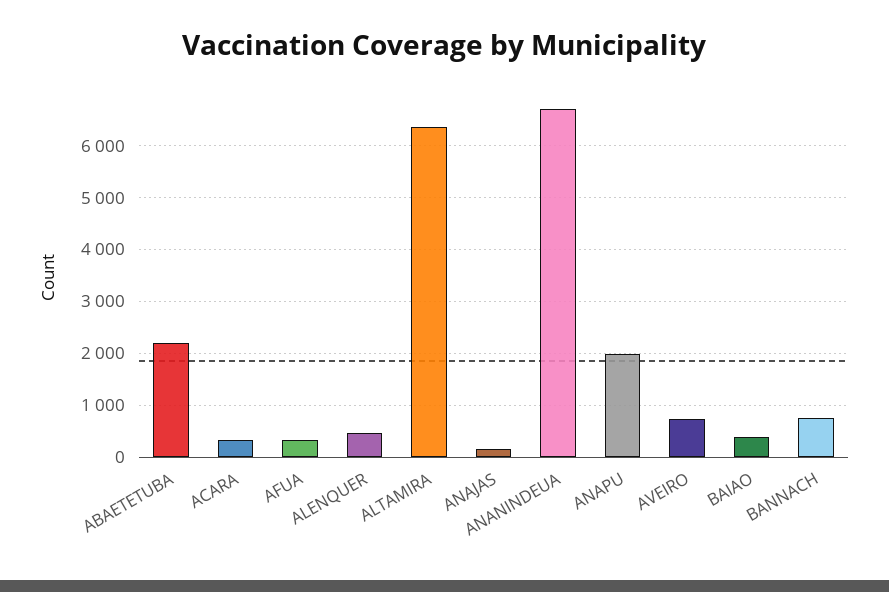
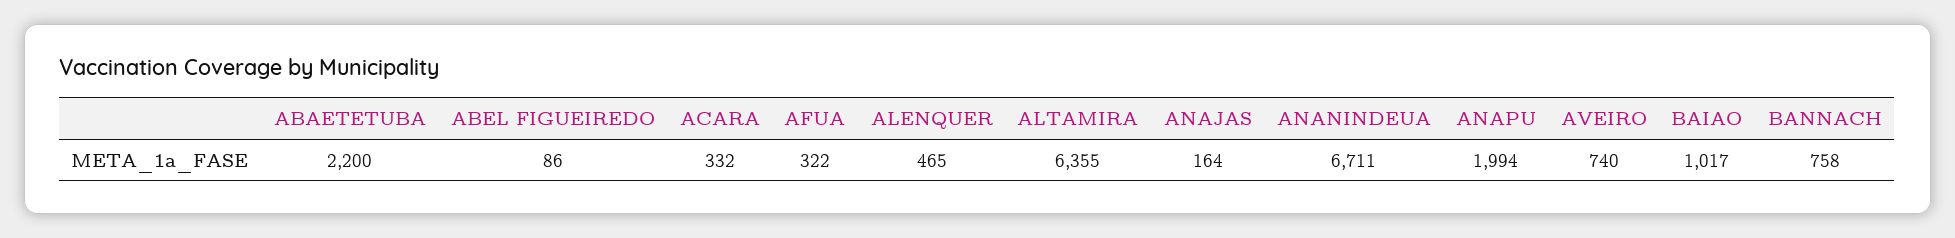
  {
    "ABAETETUBA": 2200,
    "ACARA": 332,
    "AFUA": 322,
    "ALENQUER": 465,
    "ALTAMIRA": 6355,
    "ANAJAS": 164,
    "ANANINDEUA": 6711,
    "ANAPU": 1994,
    "AVEIRO": 740,
-   "BAIAO": 400,
+   "BAIAO": 1017,
-   "BANNACH": 758
+   "BANNACH": 758,
+   "ABEL FIGUEIREDO": 86
  }

